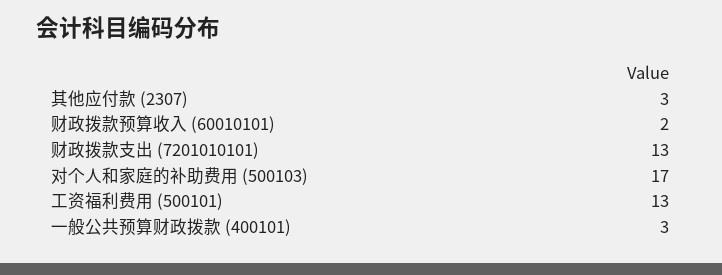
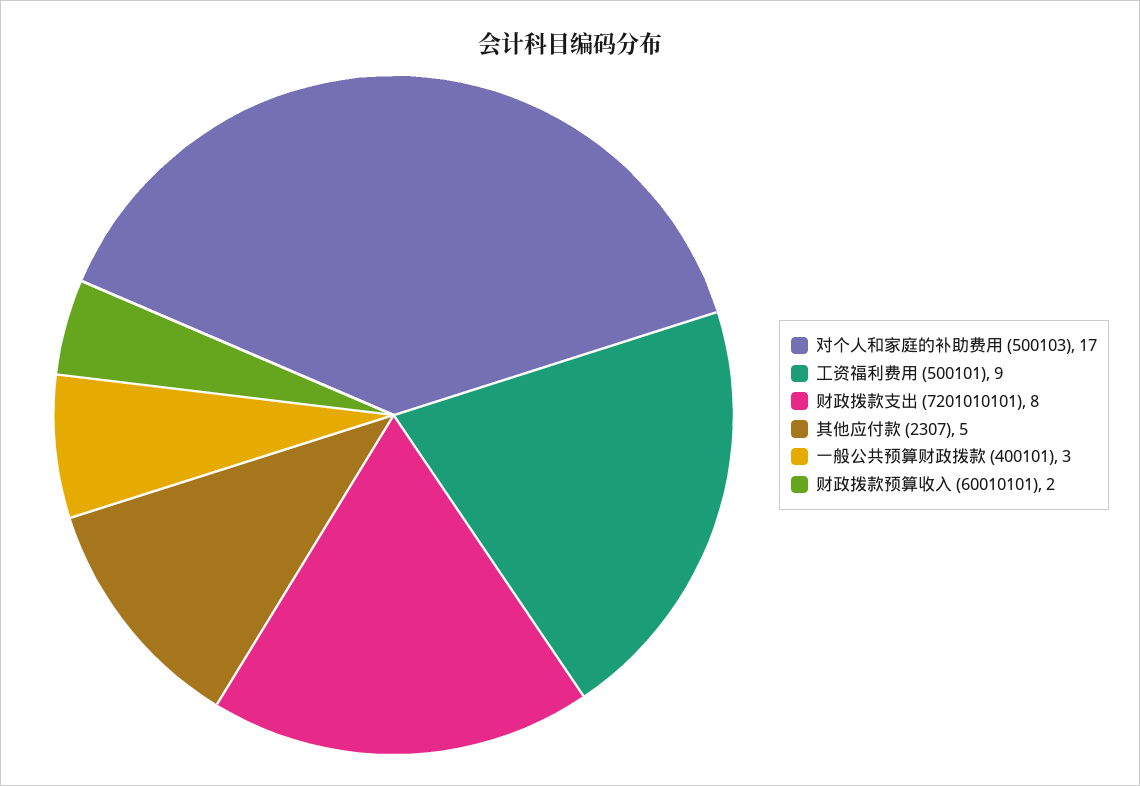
  {
-   "其他应付款 (2307)": 3,
+   "其他应付款 (2307)": 5,
    "财政拨款预算收入 (60010101)": 2,
-   "财政拨款支出 (7201010101)": 13,
+   "财政拨款支出 (7201010101)": 8,
    "对个人和家庭的补助费用 (500103)": 17,
-   "工资福利费用 (500101)": 13,
+   "工资福利费用 (500101)": 9,
    "一般公共预算财政拨款 (400101)": 3
  }

